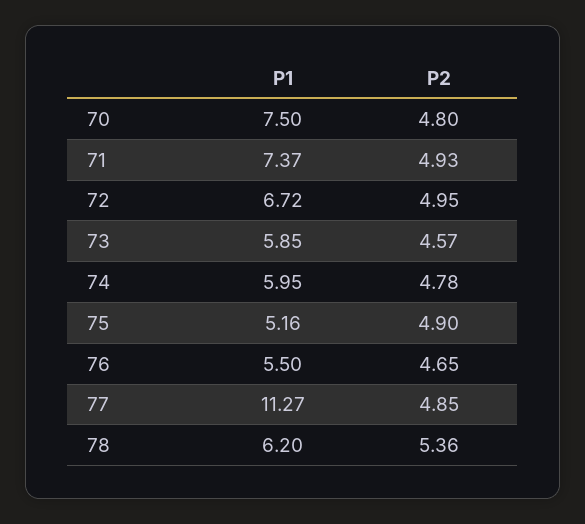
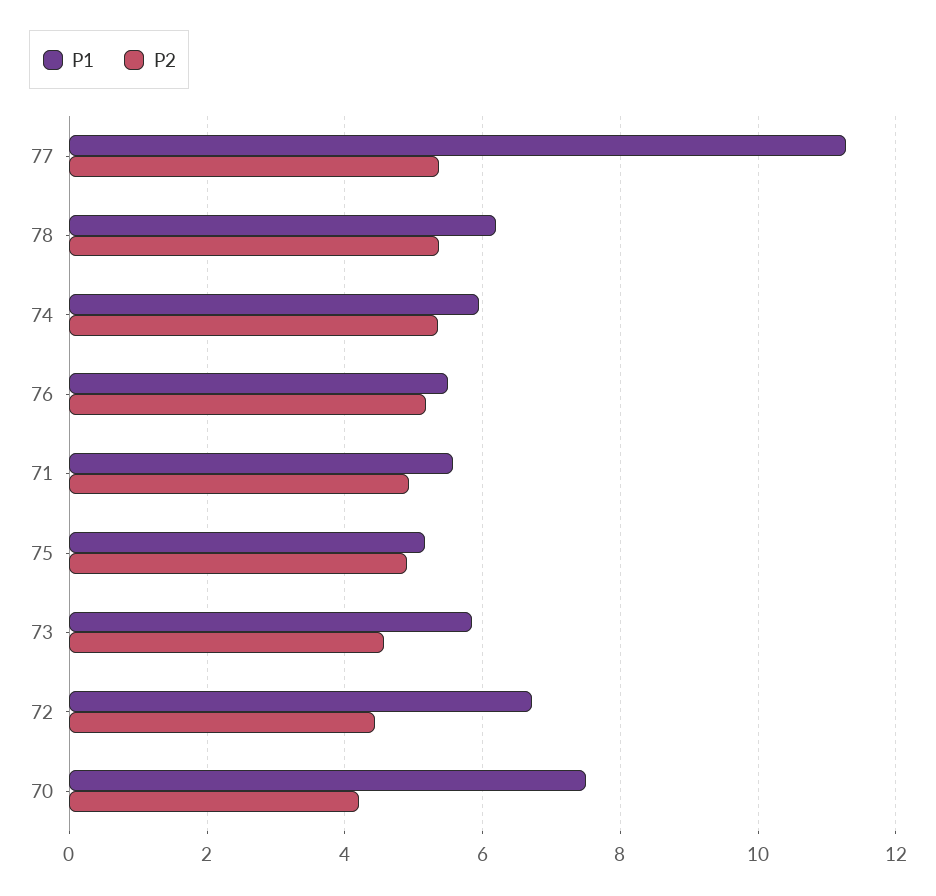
  {
    "P1": {
      "70": 7.5,
-     "71": 7.37,
+     "71": 5.6,
      "72": 6.72,
      "73": 5.85,
      "74": 5.95,
      "75": 5.16,
      "76": 5.5,
      "77": 11.27,
      "78": 6.2
    },
    "P2": {
-     "70": 4.8,
+     "70": 4.2,
      "71": 4.93,
-     "72": 4.95,
+     "72": 4.4,
      "73": 4.57,
-     "74": 4.78,
+     "74": 5.4,
      "75": 4.9,
-     "76": 4.65,
+     "76": 5.2,
-     "77": 4.85,
+     "77": 5.4,
      "78": 5.36
    }
  }

